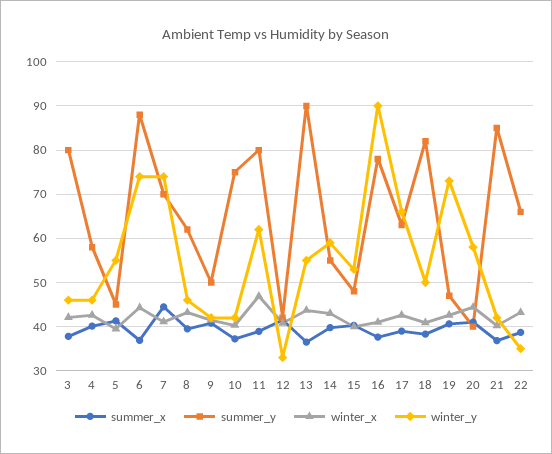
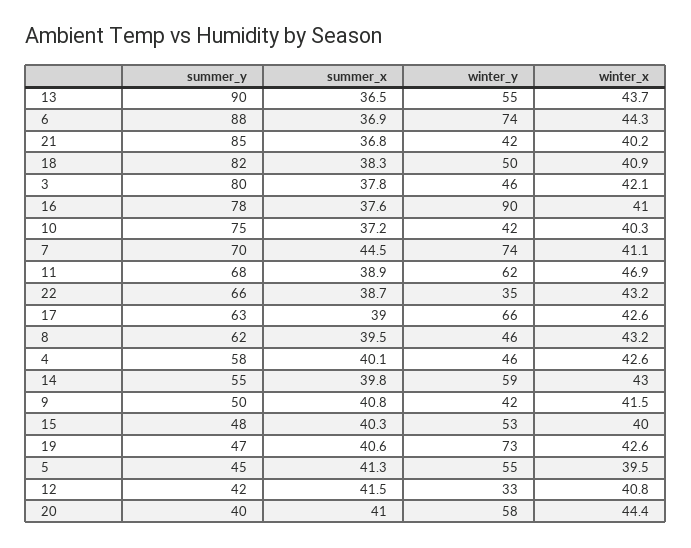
  {
    "summer_x": {
      "3": 37.8,
      "4": 40.1,
      "5": 41.3,
      "6": 36.9,
      "7": 44.5,
      "8": 39.5,
      "9": 40.8,
      "10": 37.2,
      "11": 38.9,
      "12": 41.5,
      "13": 36.5,
      "14": 39.8,
      "15": 40.3,
      "16": 37.6,
      "17": 39,
      "18": 38.3,
      "19": 40.6,
      "20": 41,
      "21": 36.8,
      "22": 38.7
    },
    "summer_y": {
      "3": 80,
      "4": 58,
      "5": 45,
      "6": 88,
      "7": 70,
      "8": 62,
      "9": 50,
      "10": 75,
-     "11": 80,
+     "11": 68,
      "12": 42,
      "13": 90,
      "14": 55,
      "15": 48,
      "16": 78,
      "17": 63,
      "18": 82,
      "19": 47,
      "20": 40,
      "21": 85,
      "22": 66
    },
    "winter_x": {
      "3": 42.1,
      "4": 42.6,
      "5": 39.5,
      "6": 44.3,
      "7": 41.1,
      "8": 43.2,
      "9": 41.5,
      "10": 40.3,
      "11": 46.9,
      "12": 40.8,
      "13": 43.7,
      "14": 43,
      "15": 40,
      "16": 41,
      "17": 42.6,
      "18": 40.9,
      "19": 42.6,
      "20": 44.4,
      "21": 40.2,
      "22": 43.2
    },
    "winter_y": {
      "3": 46,
      "4": 46,
      "5": 55,
      "6": 74,
      "7": 74,
      "8": 46,
      "9": 42,
      "10": 42,
      "11": 62,
      "12": 33,
      "13": 55,
      "14": 59,
      "15": 53,
      "16": 90,
      "17": 66,
      "18": 50,
      "19": 73,
      "20": 58,
      "21": 42,
      "22": 35
    }
  }

